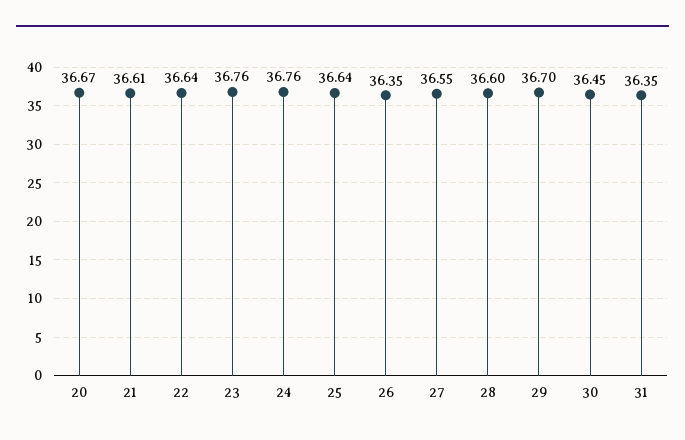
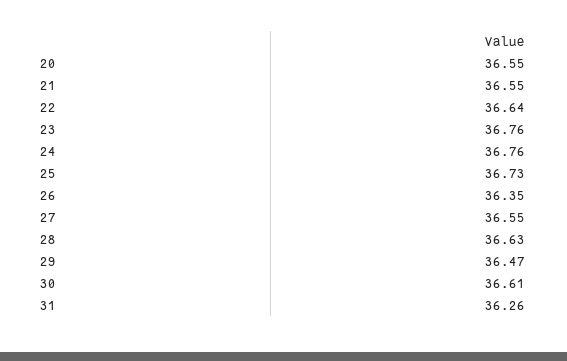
  {
-   "20": 36.67,
+   "20": 36.55,
-   "21": 36.61,
+   "21": 36.55,
    "22": 36.64,
    "23": 36.76,
    "24": 36.76,
-   "25": 36.64,
+   "25": 36.73,
    "26": 36.35,
    "27": 36.55,
-   "28": 36.6,
+   "28": 36.63,
-   "29": 36.7,
+   "29": 36.47,
-   "30": 36.45,
+   "30": 36.61,
-   "31": 36.35
+   "31": 36.26
  }

